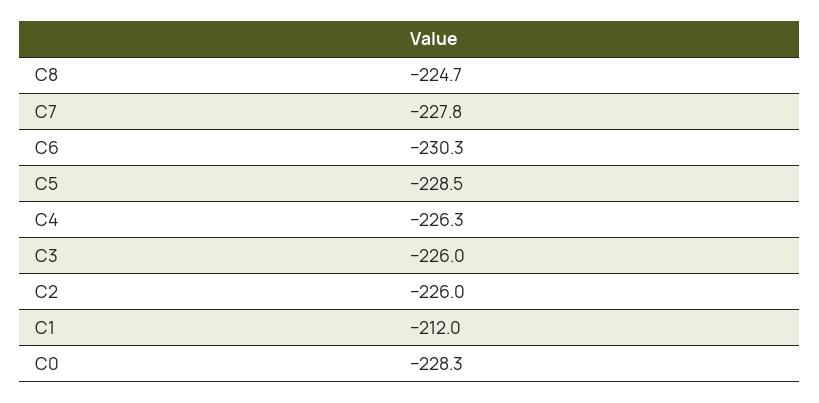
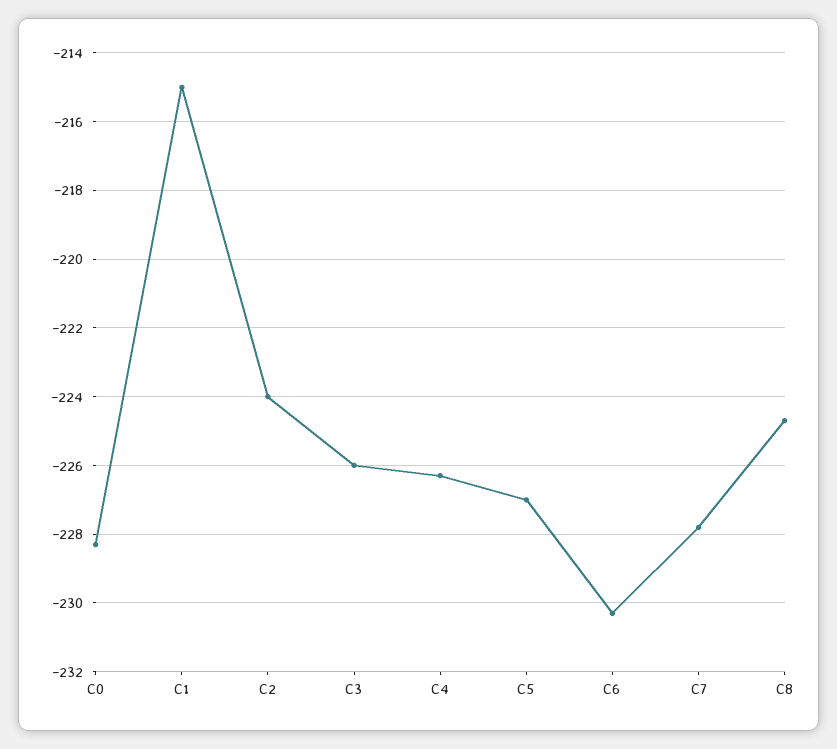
  {
    "C8": -224.7,
    "C7": -227.8,
    "C6": -230.3,
-   "C5": -228.5,
+   "C5": -227,
    "C4": -226.3,
    "C3": -226,
-   "C2": -226,
+   "C2": -224,
-   "C1": -212,
+   "C1": -215,
    "C0": -228.3
  }

